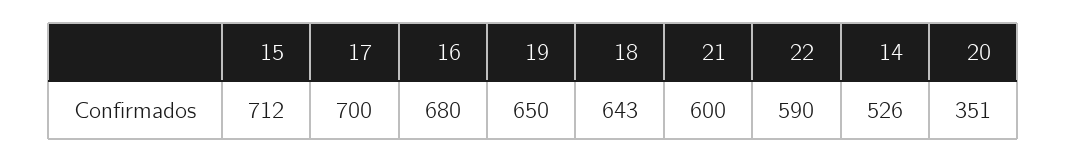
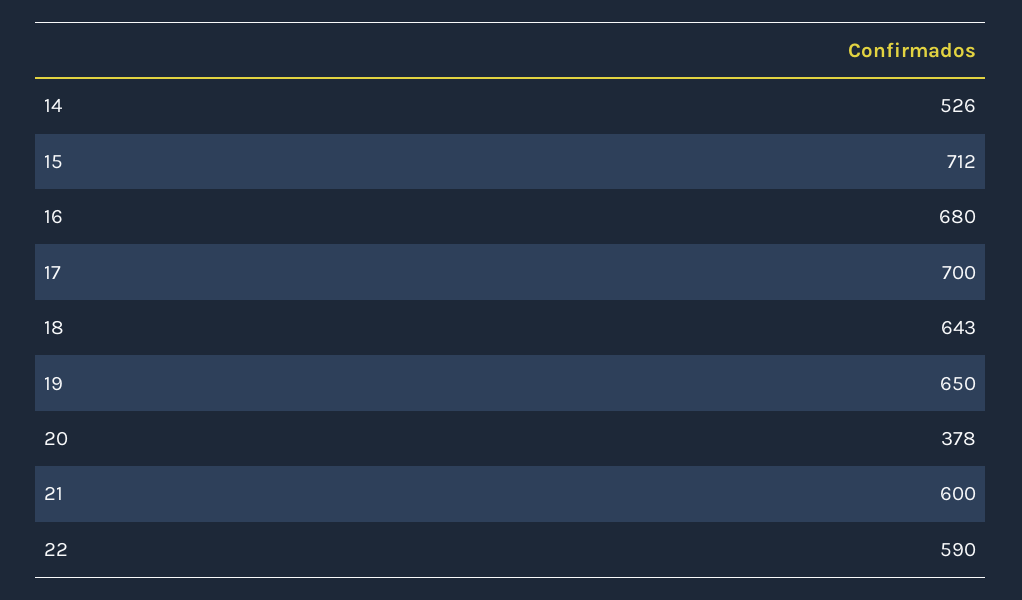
  {
    "15": 712,
    "17": 700,
    "16": 680,
    "19": 650,
    "18": 643,
    "21": 600,
    "22": 590,
    "14": 526,
-   "20": 351
+   "20": 378
  }

